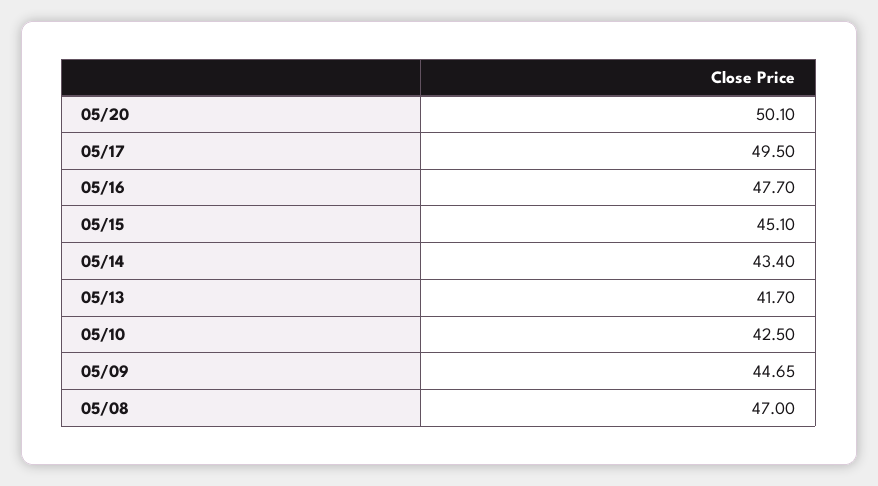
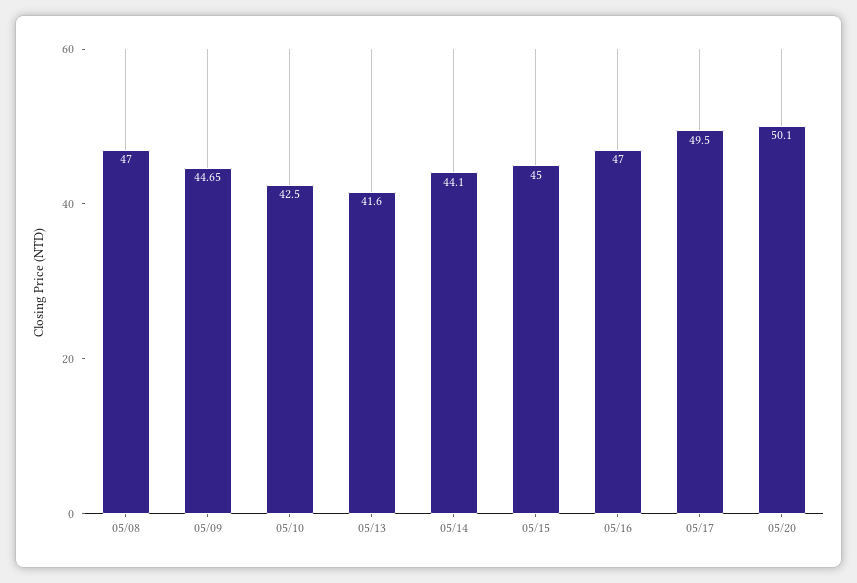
  {
    "05/20": 50.1,
    "05/17": 49.5,
-   "05/16": 47.7,
+   "05/16": 47,
-   "05/15": 45.1,
+   "05/15": 45,
-   "05/14": 43.4,
+   "05/14": 44.1,
-   "05/13": 41.7,
+   "05/13": 41.6,
    "05/10": 42.5,
    "05/09": 44.65,
    "05/08": 47
  }

